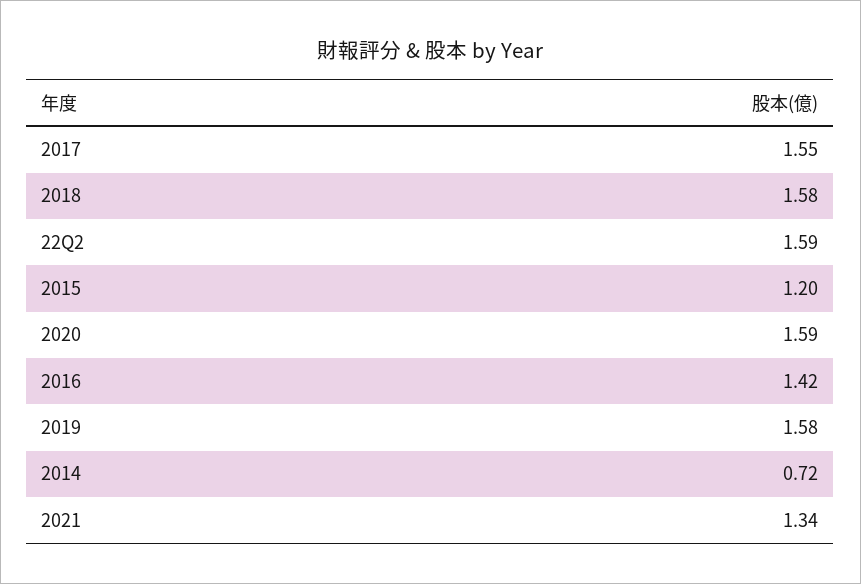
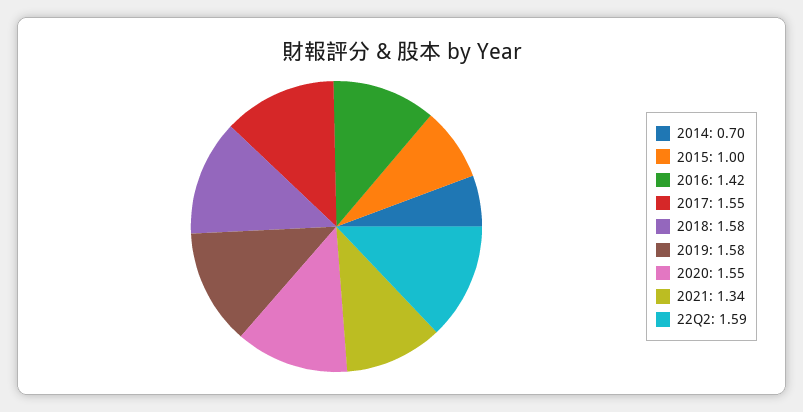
  {
    "2017": 1.55,
    "2018": 1.58,
    "22Q2": 1.59,
-   "2015": 1.2,
+   "2015": 1,
-   "2020": 1.59,
+   "2020": 1.55,
    "2016": 1.42,
    "2019": 1.58,
-   "2014": 0.72,
+   "2014": 0.7,
    "2021": 1.34
  }

